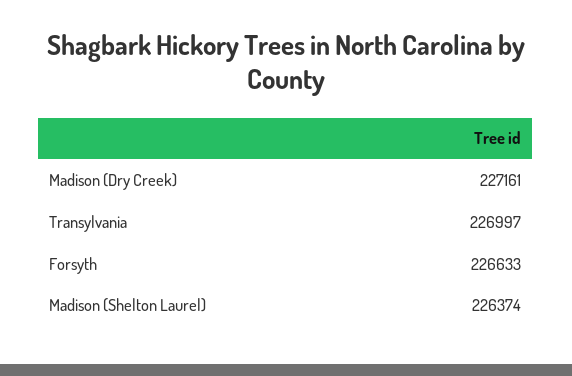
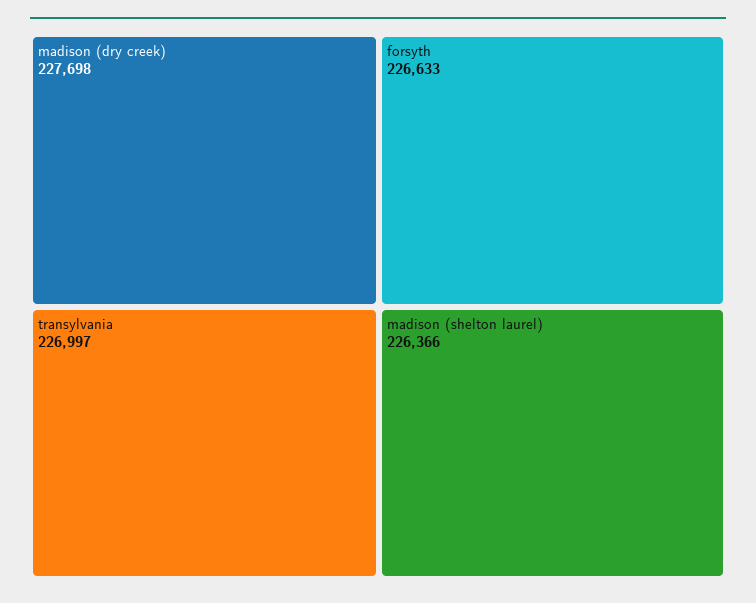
  {
-   "Madison (Dry Creek)": 227161,
+   "Madison (Dry Creek)": 227698,
    "Transylvania": 226997,
    "Forsyth": 226633,
-   "Madison (Shelton Laurel)": 226374
+   "Madison (Shelton Laurel)": 226366
  }

